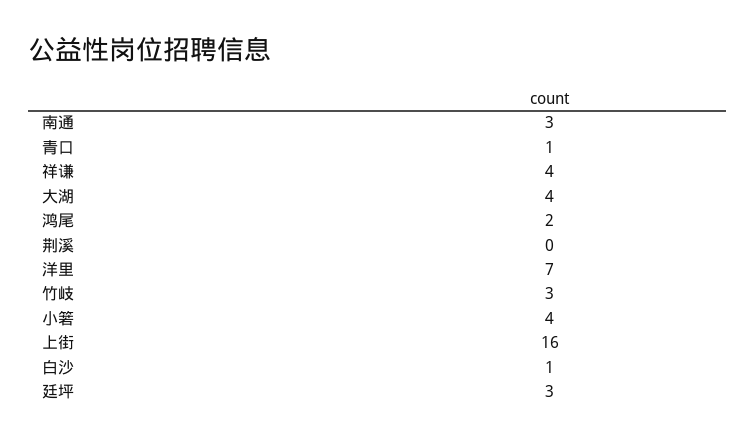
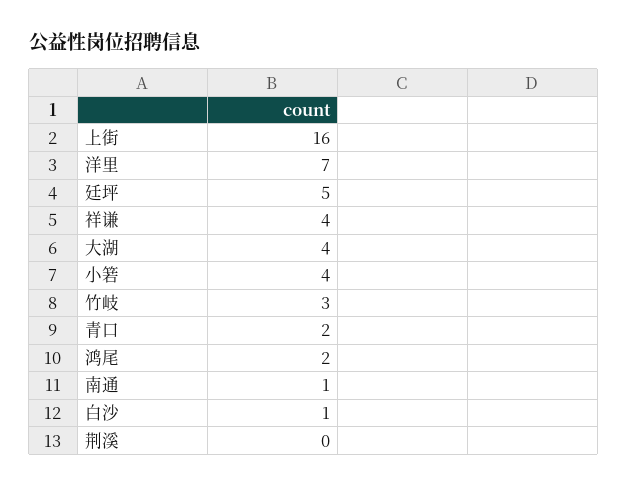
  {
-   "南通": 3,
+   "南通": 1,
-   "青口": 1,
+   "青口": 2,
    "祥谦": 4,
    "大湖": 4,
    "鸿尾": 2,
    "荆溪": 0,
    "洋里": 7,
    "竹岐": 3,
    "小箬": 4,
    "上街": 16,
    "白沙": 1,
-   "廷坪": 3
+   "廷坪": 5
  }

